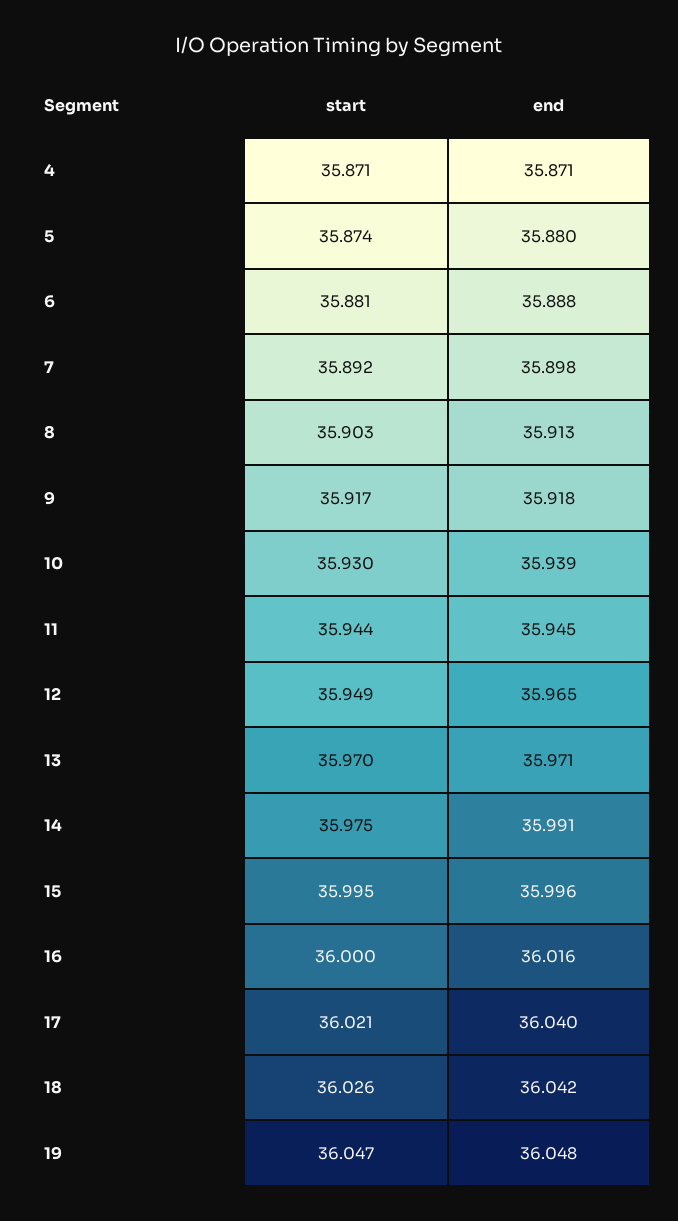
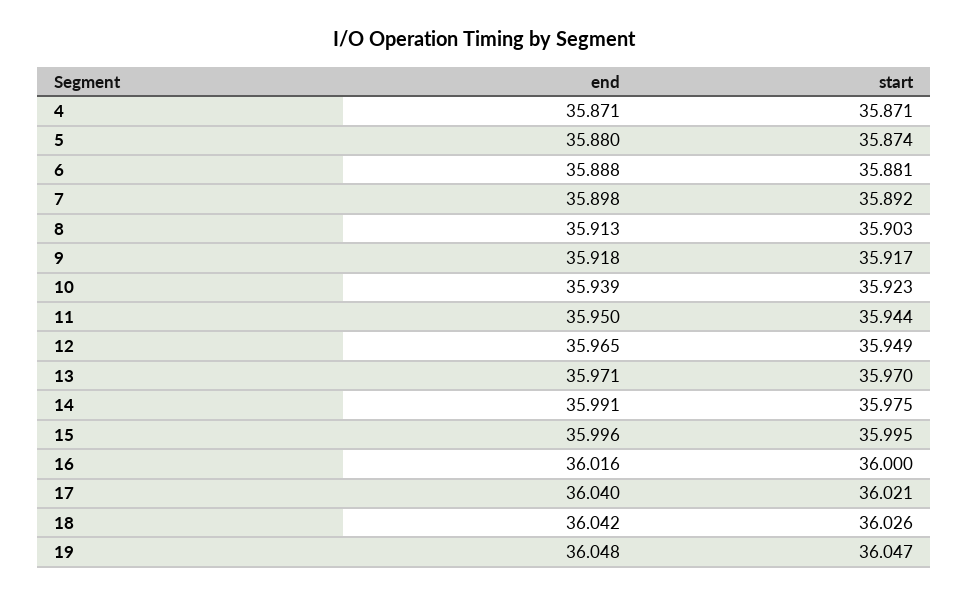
  {
    "start": {
      "4": 35.871,
      "5": 35.874,
      "6": 35.881,
      "7": 35.892,
      "8": 35.903,
      "9": 35.917,
-     "10": 35.93,
+     "10": 35.923,
      "11": 35.944,
      "12": 35.949,
      "13": 35.97,
      "14": 35.975,
      "15": 35.995,
      "16": 36,
      "17": 36.021,
      "18": 36.026,
      "19": 36.047
    },
    "end": {
      "4": 35.871,
      "5": 35.88,
      "6": 35.888,
      "7": 35.898,
      "8": 35.913,
      "9": 35.918,
      "10": 35.939,
-     "11": 35.945,
+     "11": 35.95,
      "12": 35.965,
      "13": 35.971,
      "14": 35.991,
      "15": 35.996,
      "16": 36.016,
      "17": 36.04,
      "18": 36.042,
      "19": 36.048
    }
  }

